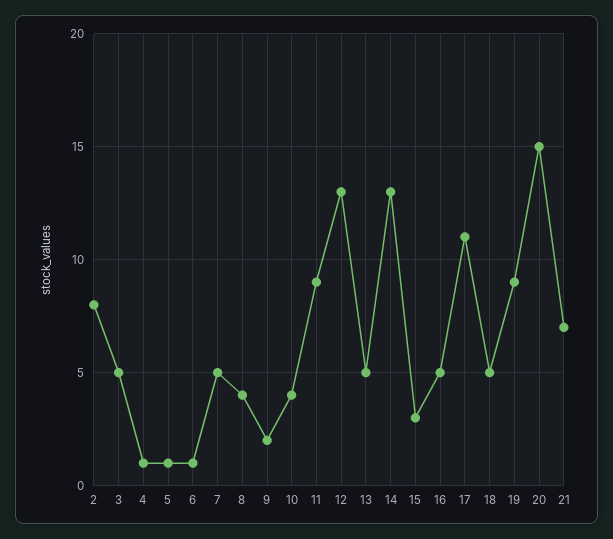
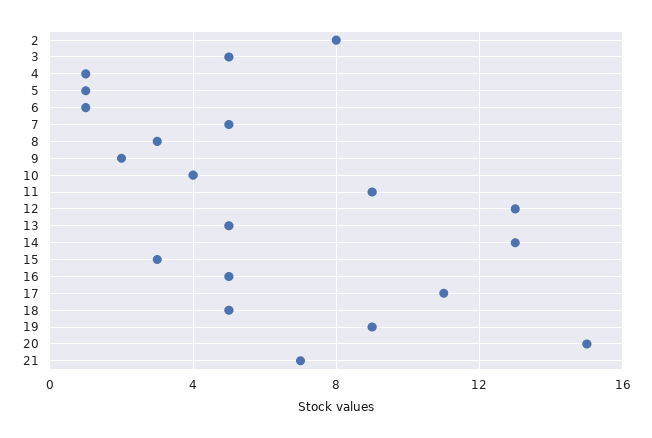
  {
    "2": 8,
    "3": 5,
    "4": 1,
    "5": 1,
    "6": 1,
    "7": 5,
-   "8": 4,
+   "8": 3,
    "9": 2,
    "10": 4,
    "11": 9,
    "12": 13,
    "13": 5,
    "14": 13,
    "15": 3,
    "16": 5,
    "17": 11,
    "18": 5,
    "19": 9,
    "20": 15,
    "21": 7
  }

